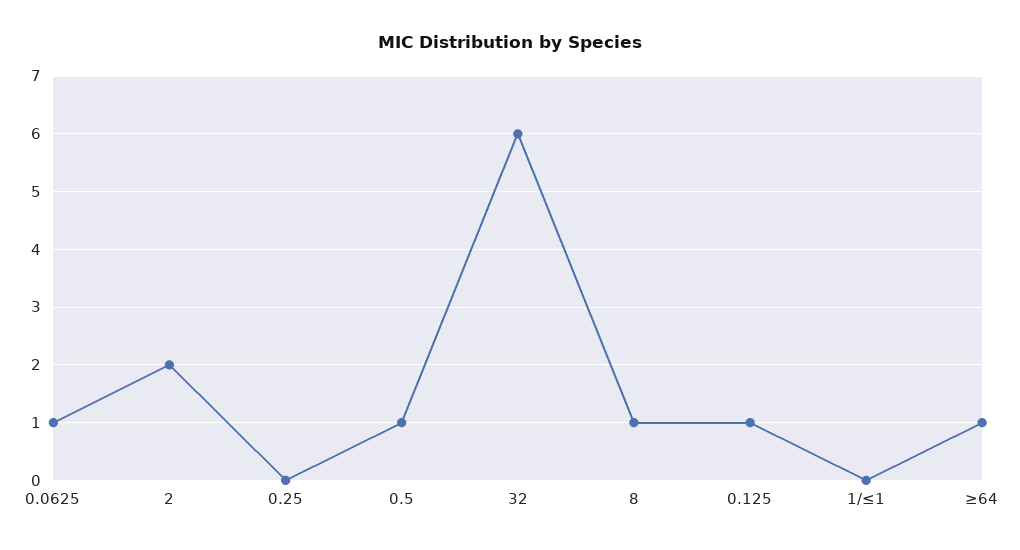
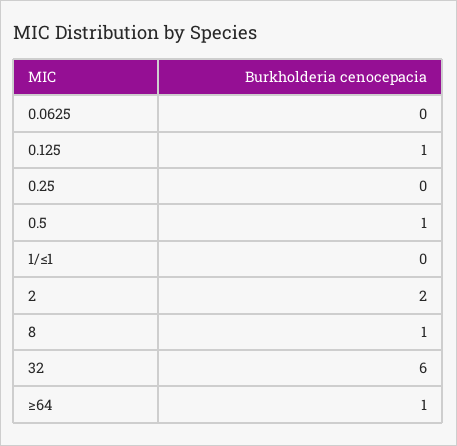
  {
-   "0.0625": 1,
+   "0.0625": 0,
    "2": 2,
    "0.25": 0,
    "0.5": 1,
    "32": 6,
    "8": 1,
    "0.125": 1,
    "1/≤1": 0,
    "≥64": 1
  }

